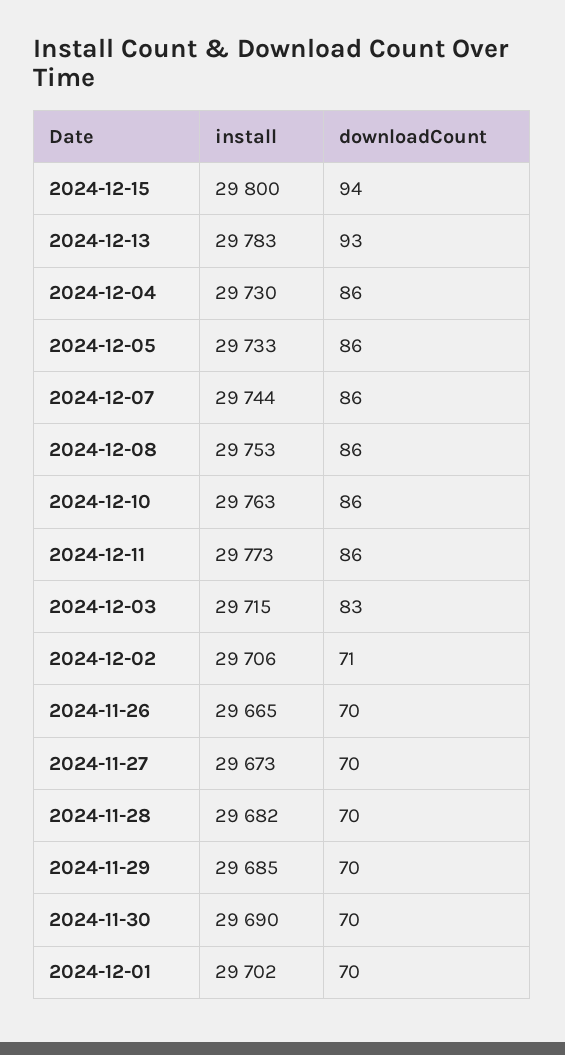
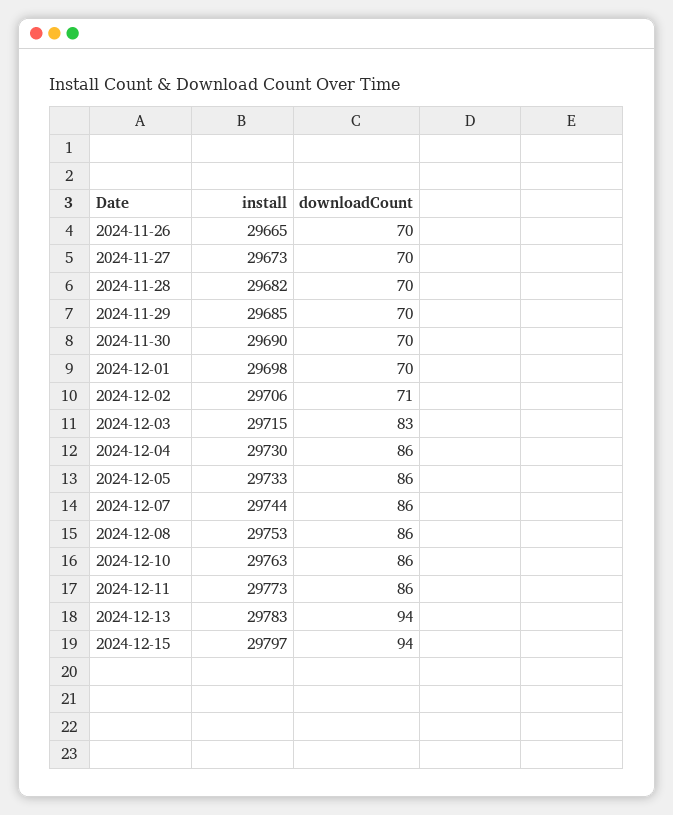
  {
    "install": {
-     "2024-12-15": 29800,
+     "2024-12-15": 29797,
      "2024-12-13": 29783,
      "2024-12-04": 29730,
      "2024-12-05": 29733,
      "2024-12-07": 29744,
      "2024-12-08": 29753,
      "2024-12-10": 29763,
      "2024-12-11": 29773,
      "2024-12-03": 29715,
      "2024-12-02": 29706,
      "2024-11-26": 29665,
      "2024-11-27": 29673,
      "2024-11-28": 29682,
      "2024-11-29": 29685,
      "2024-11-30": 29690,
-     "2024-12-01": 29702
+     "2024-12-01": 29698
    },
    "downloadCount": {
      "2024-12-15": 94,
-     "2024-12-13": 93,
+     "2024-12-13": 94,
      "2024-12-04": 86,
      "2024-12-05": 86,
      "2024-12-07": 86,
      "2024-12-08": 86,
      "2024-12-10": 86,
      "2024-12-11": 86,
      "2024-12-03": 83,
      "2024-12-02": 71,
      "2024-11-26": 70,
      "2024-11-27": 70,
      "2024-11-28": 70,
      "2024-11-29": 70,
      "2024-11-30": 70,
      "2024-12-01": 70
    }
  }

